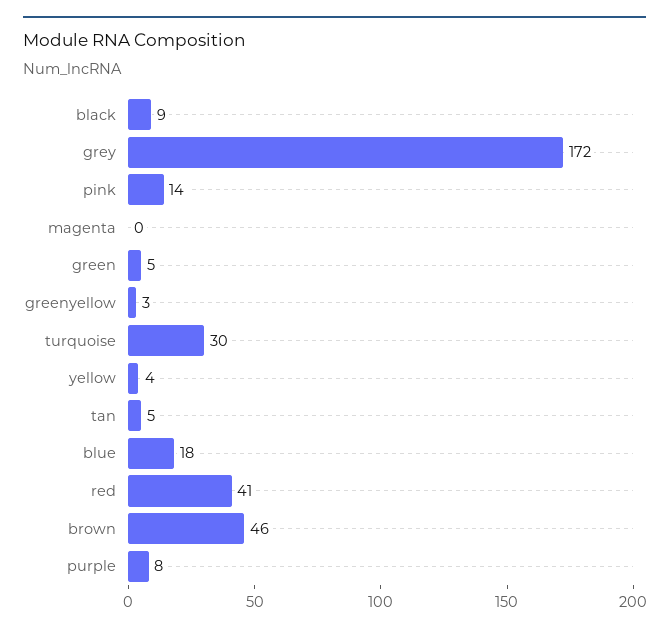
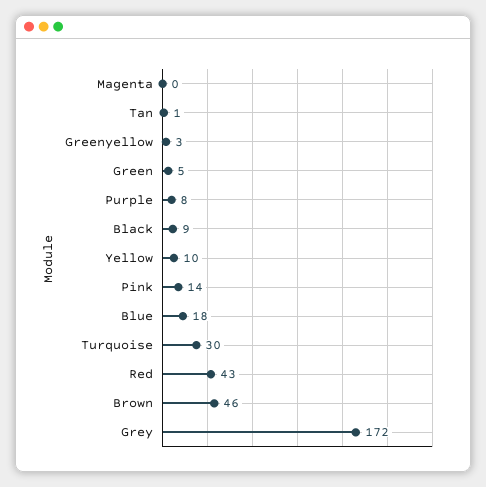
  {
    "black": 9,
    "grey": 172,
    "pink": 14,
    "magenta": 0,
    "green": 5,
    "greenyellow": 3,
    "turquoise": 30,
-   "yellow": 4,
+   "yellow": 10,
-   "tan": 5,
+   "tan": 1,
    "blue": 18,
-   "red": 41,
+   "red": 43,
    "brown": 46,
    "purple": 8
  }

